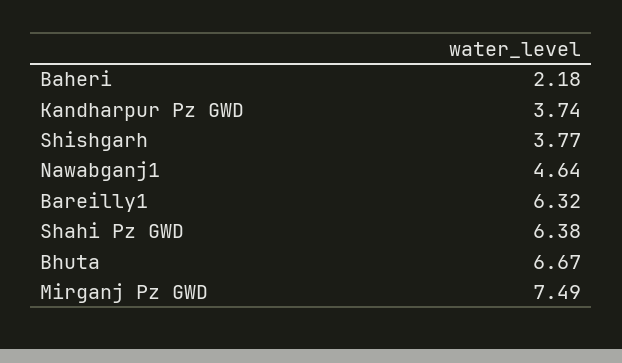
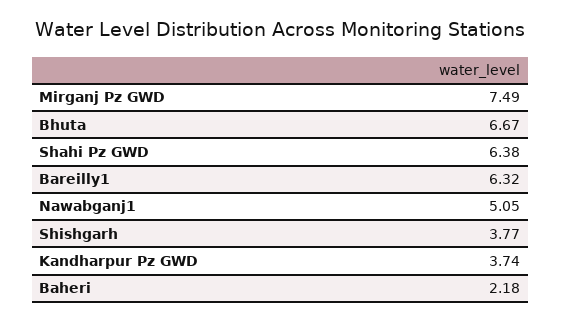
  {
    "Baheri": 2.18,
    "Kandharpur Pz GWD": 3.74,
    "Shishgarh": 3.77,
-   "Nawabganj1": 4.64,
+   "Nawabganj1": 5.05,
    "Bareilly1": 6.32,
    "Shahi Pz GWD": 6.38,
    "Bhuta": 6.67,
    "Mirganj Pz GWD": 7.49
  }

